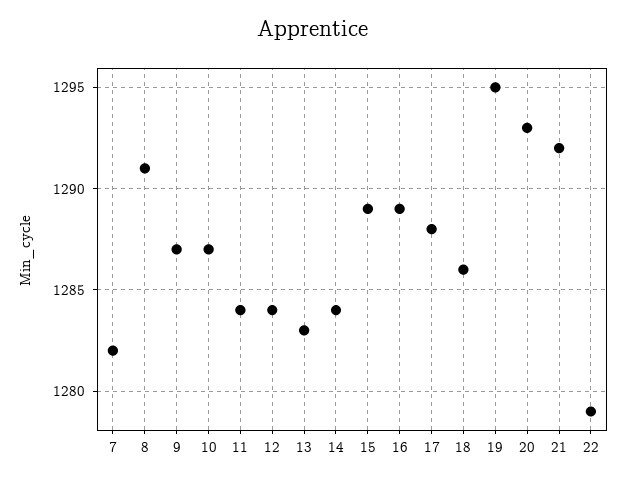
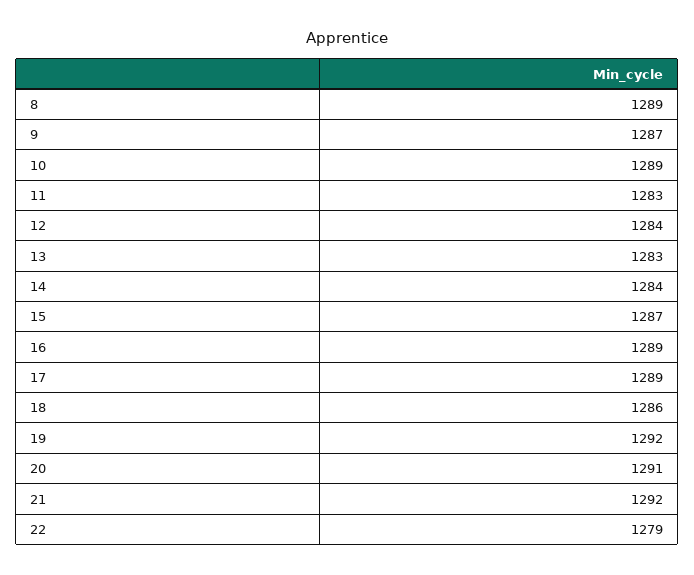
  {
-   "7": 1282,
-   "8": 1291,
+   "8": 1289,
    "9": 1287,
-   "10": 1287,
+   "10": 1289,
-   "11": 1284,
+   "11": 1283,
    "12": 1284,
    "13": 1283,
    "14": 1284,
-   "15": 1289,
+   "15": 1287,
    "16": 1289,
-   "17": 1288,
+   "17": 1289,
    "18": 1286,
-   "19": 1295,
+   "19": 1292,
-   "20": 1293,
+   "20": 1291,
    "21": 1292,
    "22": 1279
  }

